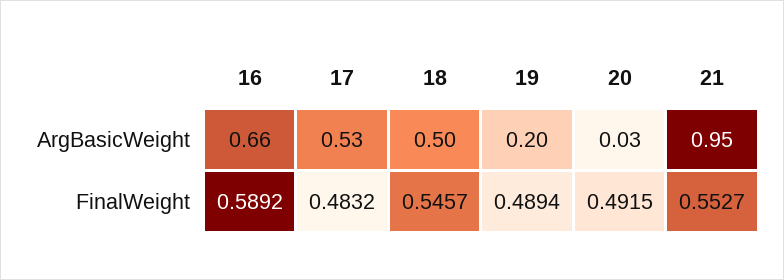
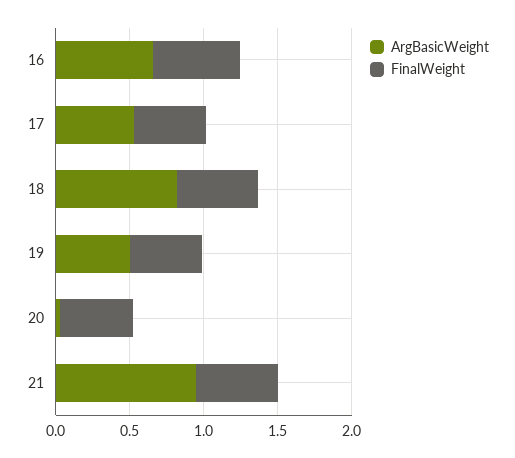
  {
    "ArgBasicWeight": {
      "16": 0.66,
      "17": 0.53,
-     "18": 0.5,
+     "18": 0.8,
-     "19": 0.2,
+     "19": 0.5,
      "20": 0.03,
      "21": 0.95
    },
    "FinalWeight": {
      "16": 0.5892,
      "17": 0.4832,
      "18": 0.5457,
      "19": 0.4894,
      "20": 0.4915,
      "21": 0.5527
    }
  }

